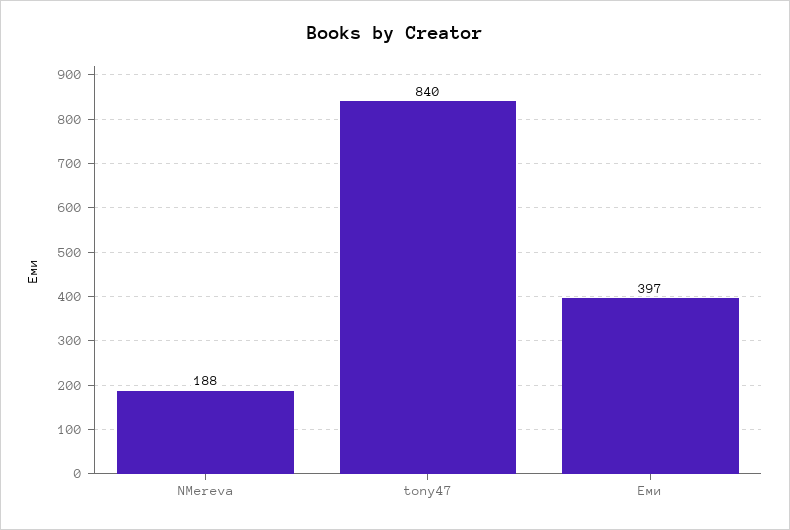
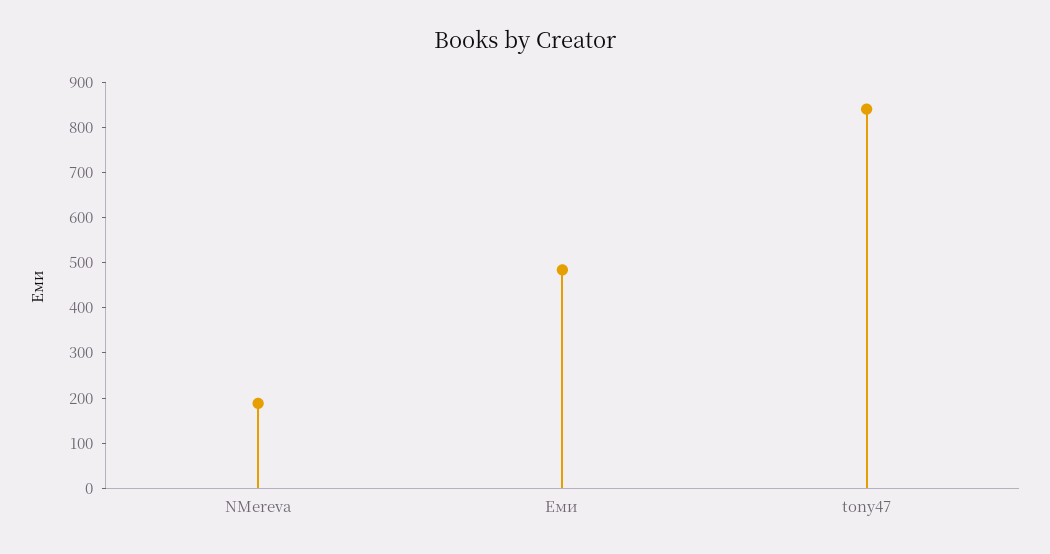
  {
    "NMereva": 188,
    "tony47": 840,
-   "Еми": 397
+   "Еми": 480
  }

